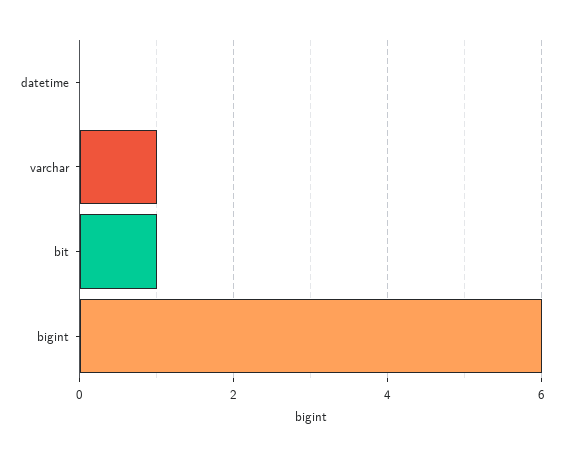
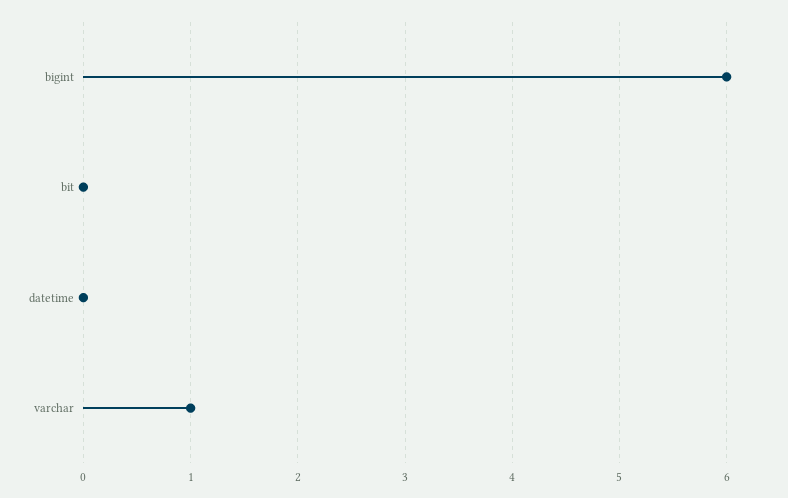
  {
    "datetime": 0,
    "varchar": 1,
-   "bit": 1,
+   "bit": 0,
    "bigint": 6
  }

